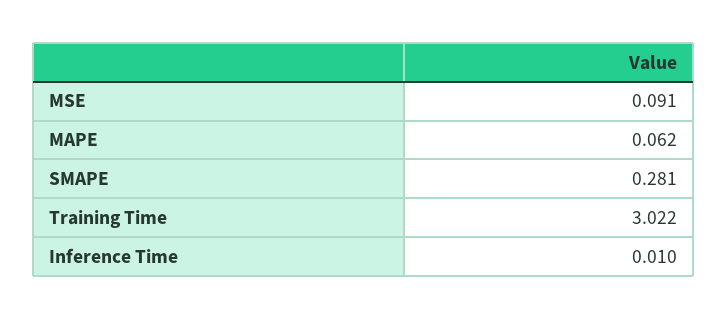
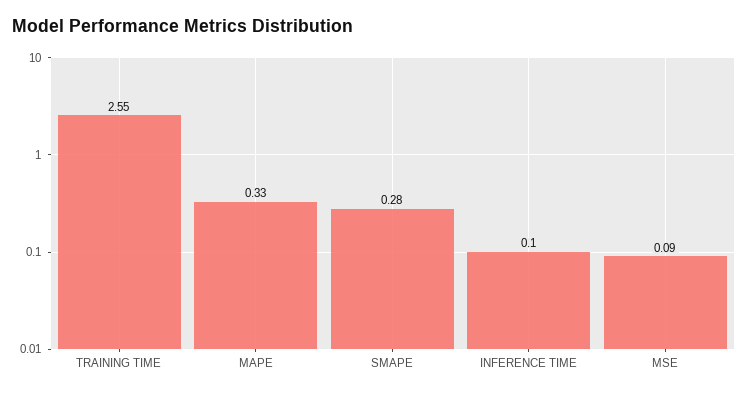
  {
    "MSE": 0.091,
-   "MAPE": 0.062,
+   "MAPE": 0.33,
    "SMAPE": 0.281,
-   "Training Time": 3.022,
+   "Training Time": 2.55,
-   "Inference Time": 0.01
+   "Inference Time": 0.1
  }

